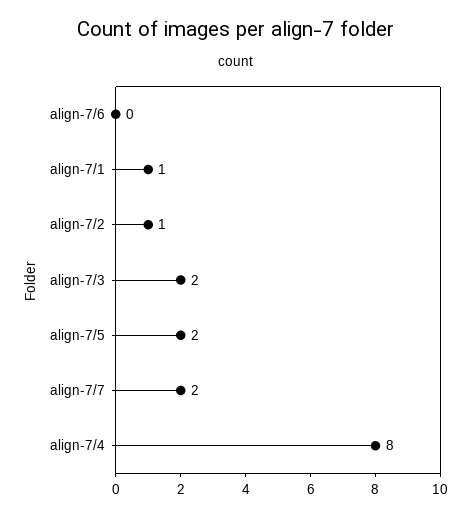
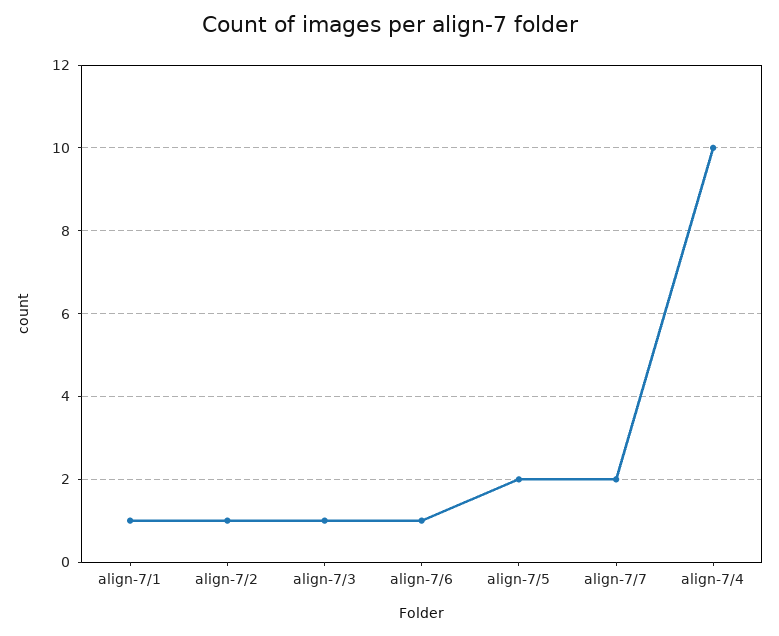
  {
-   "align-7/6": 0,
+   "align-7/6": 1,
    "align-7/1": 1,
    "align-7/2": 1,
-   "align-7/3": 2,
+   "align-7/3": 1,
    "align-7/5": 2,
    "align-7/7": 2,
-   "align-7/4": 8
+   "align-7/4": 10
  }

